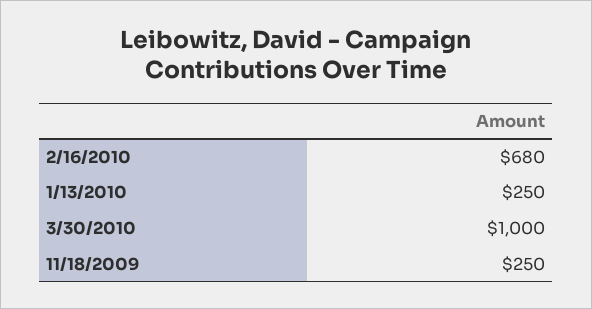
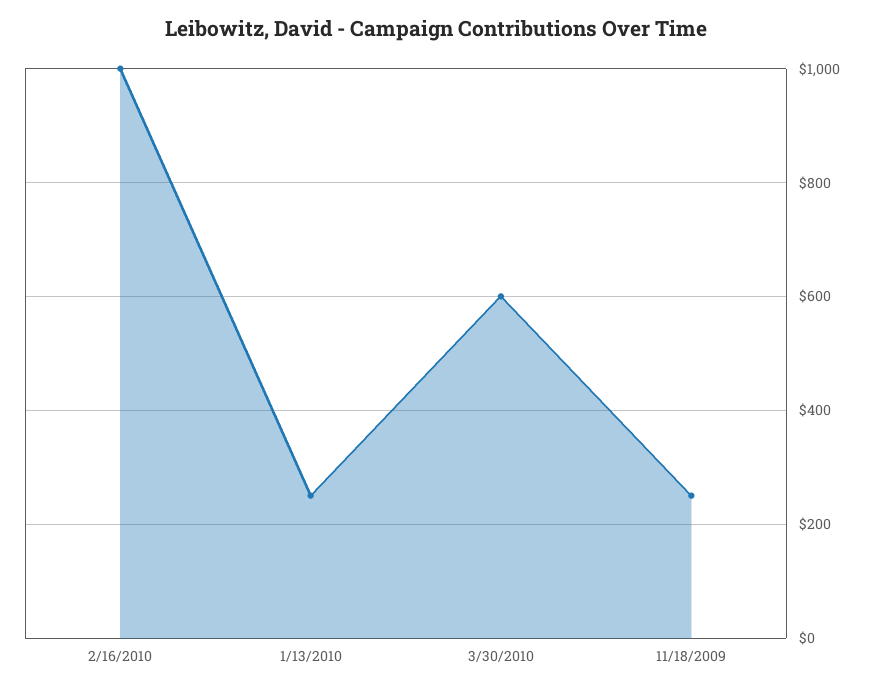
  {
-   "2/16/2010": 680,
+   "2/16/2010": 1000,
    "1/13/2010": 250,
-   "3/30/2010": 1000,
+   "3/30/2010": 600,
    "11/18/2009": 250
  }

